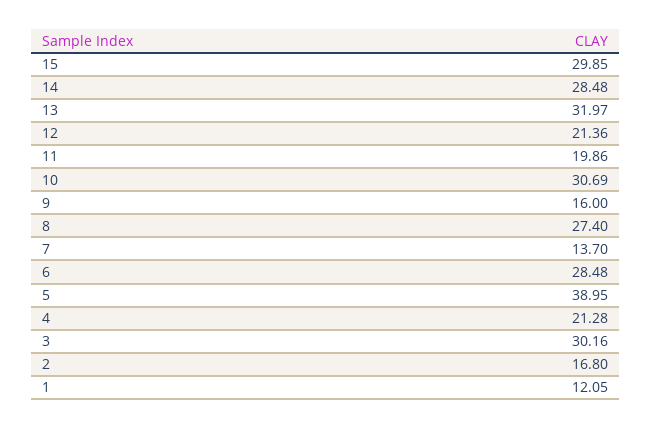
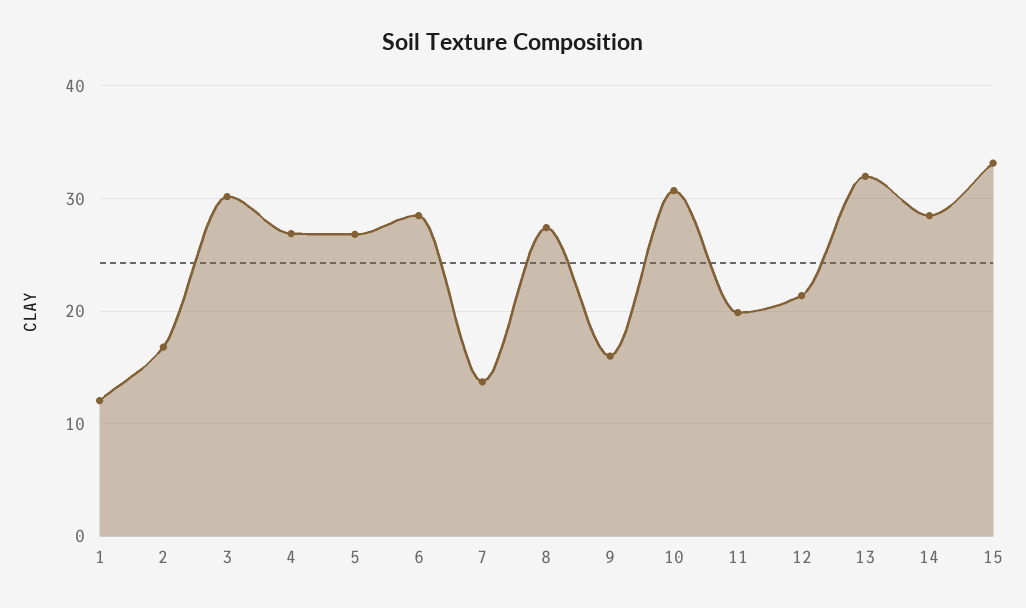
  {
-   "15": 29.85,
+   "15": 33,
    "14": 28.48,
    "13": 31.97,
    "12": 21.36,
    "11": 19.86,
    "10": 30.69,
    "9": 16,
    "8": 27.4,
    "7": 13.7,
    "6": 28.48,
-   "5": 38.95,
+   "5": 27,
-   "4": 21.28,
+   "4": 27,
    "3": 30.16,
    "2": 16.8,
    "1": 12.05
  }

